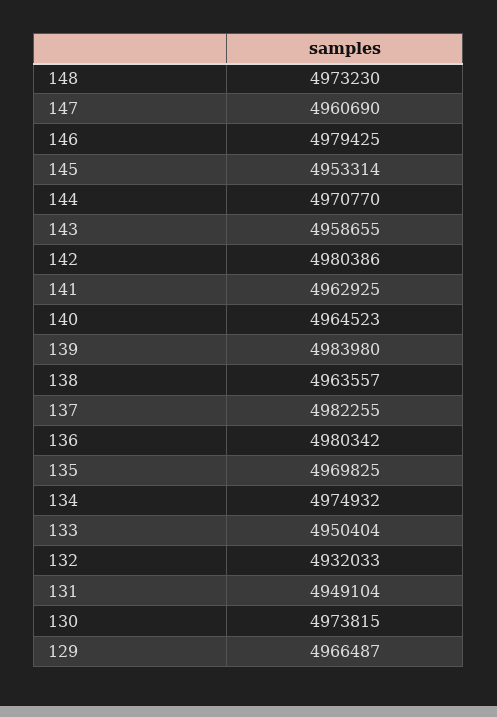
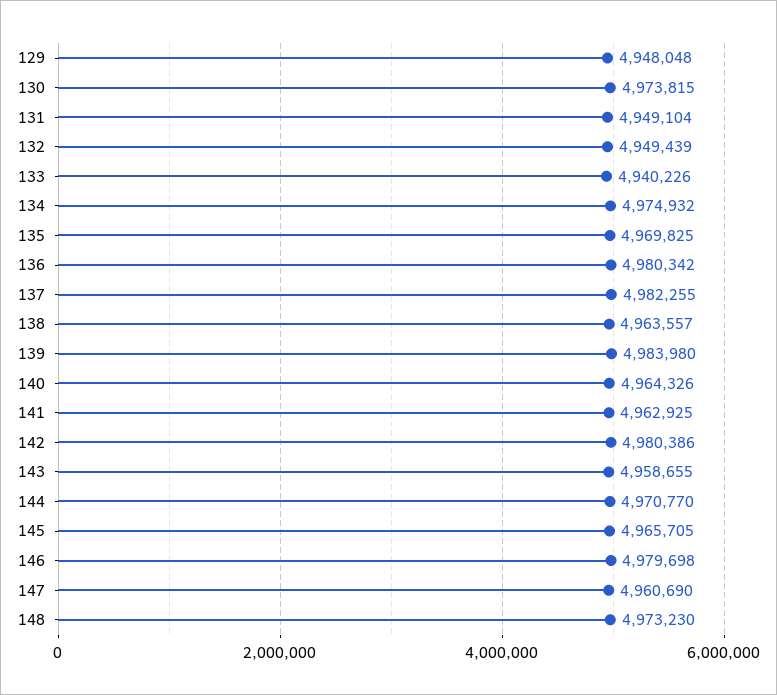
  {
    "148": 4973230,
    "147": 4960690,
-   "146": 4979425,
+   "146": 4979698,
-   "145": 4953314,
+   "145": 4965705,
    "144": 4970770,
    "143": 4958655,
    "142": 4980386,
    "141": 4962925,
-   "140": 4964523,
+   "140": 4964326,
    "139": 4983980,
    "138": 4963557,
    "137": 4982255,
    "136": 4980342,
    "135": 4969825,
    "134": 4974932,
-   "133": 4950404,
+   "133": 4940226,
-   "132": 4932033,
+   "132": 4949439,
    "131": 4949104,
    "130": 4973815,
-   "129": 4966487
+   "129": 4948048
  }

